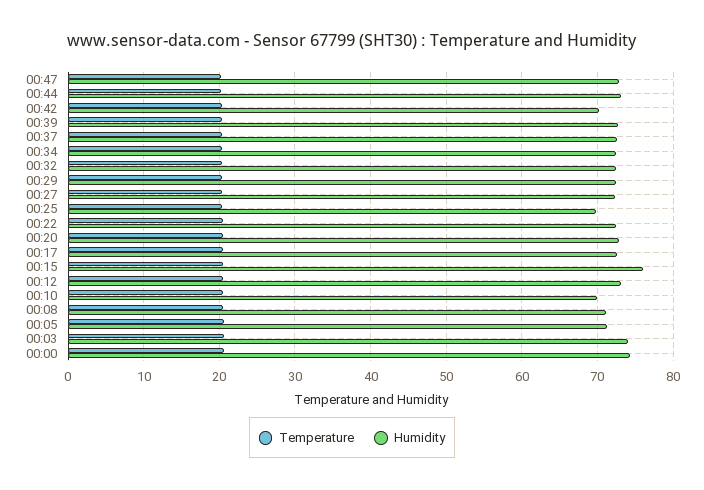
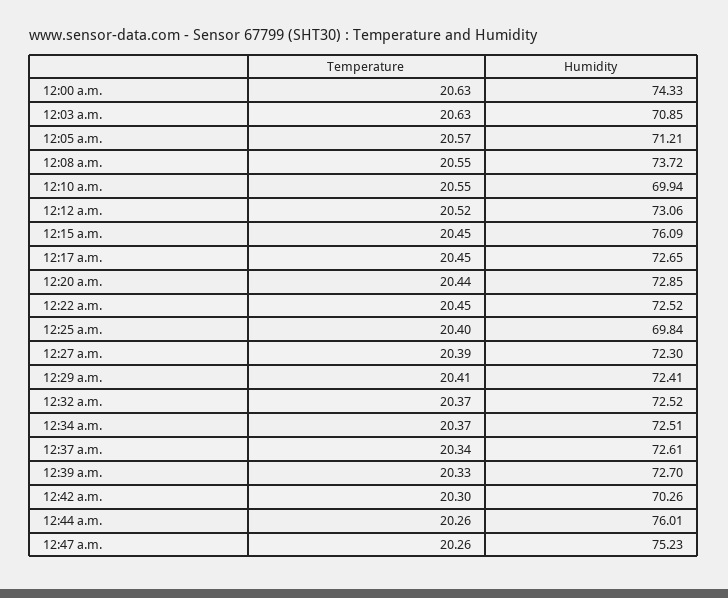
  {
    "Temperature": {
      "00:47": 20.26,
      "00:44": 20.26,
      "00:42": 20.3,
      "00:39": 20.33,
      "00:37": 20.34,
      "00:34": 20.37,
      "00:32": 20.37,
      "00:29": 20.41,
      "00:27": 20.39,
      "00:25": 20.4,
      "00:22": 20.45,
      "00:20": 20.44,
      "00:17": 20.45,
      "00:15": 20.45,
      "00:12": 20.52,
      "00:10": 20.55,
      "00:08": 20.55,
      "00:05": 20.57,
      "00:03": 20.63,
      "00:00": 20.63
    },
    "Humidity": {
-     "00:47": 73,
+     "00:47": 75.23,
-     "00:44": 73,
+     "00:44": 76.01,
      "00:42": 70.26,
      "00:39": 72.7,
      "00:37": 72.61,
      "00:34": 72.51,
      "00:32": 72.52,
      "00:29": 72.41,
      "00:27": 72.3,
      "00:25": 69.84,
      "00:22": 72.52,
      "00:20": 72.85,
      "00:17": 72.65,
      "00:15": 76.09,
      "00:12": 73.06,
      "00:10": 69.94,
-     "00:08": 71,
+     "00:08": 73.72,
      "00:05": 71.21,
-     "00:03": 74,
+     "00:03": 70.85,
      "00:00": 74.33
    }
  }

